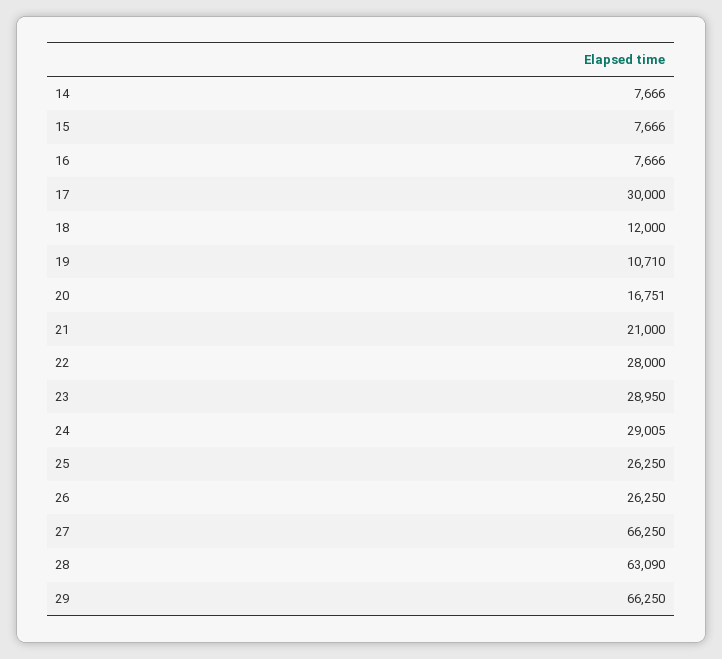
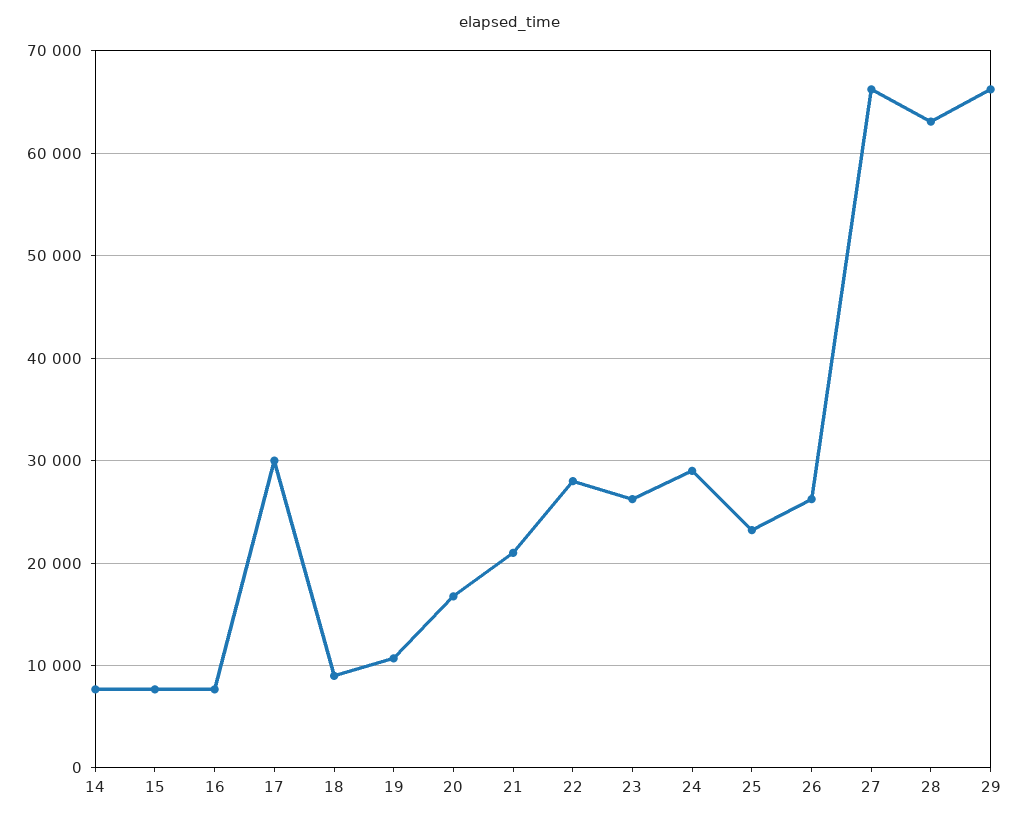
  {
    "14": 7666,
    "15": 7666,
    "16": 7666,
    "17": 30000,
-   "18": 12000,
+   "18": 9000,
    "19": 10710,
    "20": 16751,
    "21": 21000,
    "22": 28000,
-   "23": 28950,
+   "23": 26000,
    "24": 29005,
-   "25": 26250,
+   "25": 23000,
    "26": 26250,
    "27": 66250,
    "28": 63090,
    "29": 66250
  }

